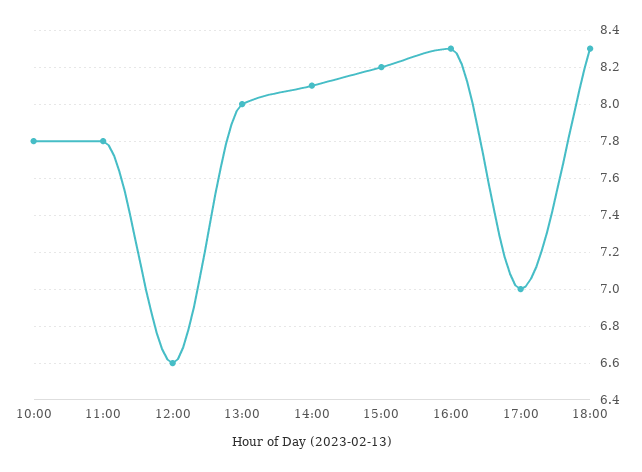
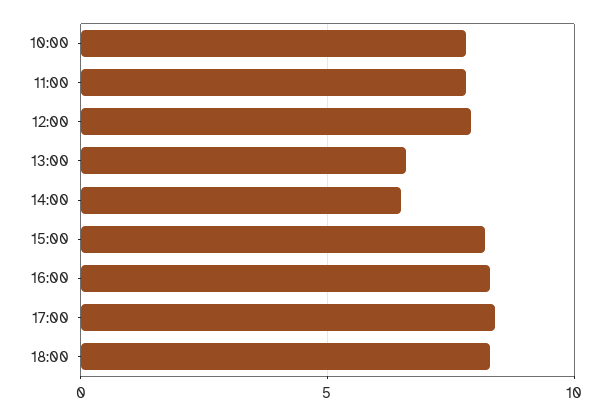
  {
    "10:00": 7.8,
    "11:00": 7.8,
-   "12:00": 6.6,
+   "12:00": 8,
-   "13:00": 8,
+   "13:00": 6.5,
-   "14:00": 8.1,
+   "14:00": 6.5,
    "15:00": 8.2,
    "16:00": 8.3,
-   "17:00": 7,
+   "17:00": 8.5,
    "18:00": 8.3
  }

